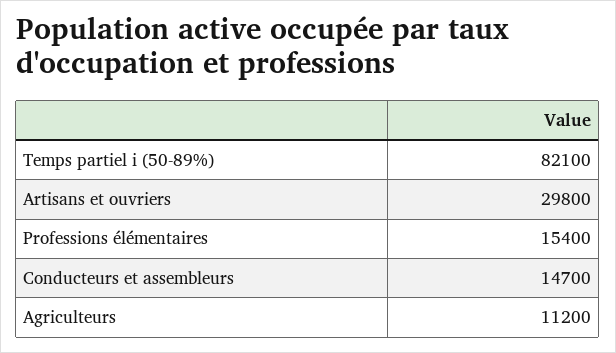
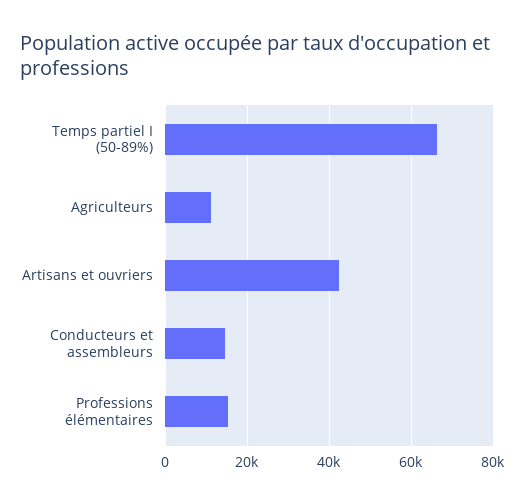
  {
-   "Temps partiel i (50-89%)": 82100,
+   "Temps partiel i (50-89%)": 66000,
-   "Artisans et ouvriers": 29800,
+   "Artisans et ouvriers": 42000,
    "Professions élémentaires": 15400,
    "Conducteurs et assembleurs": 14700,
    "Agriculteurs": 11200
  }

